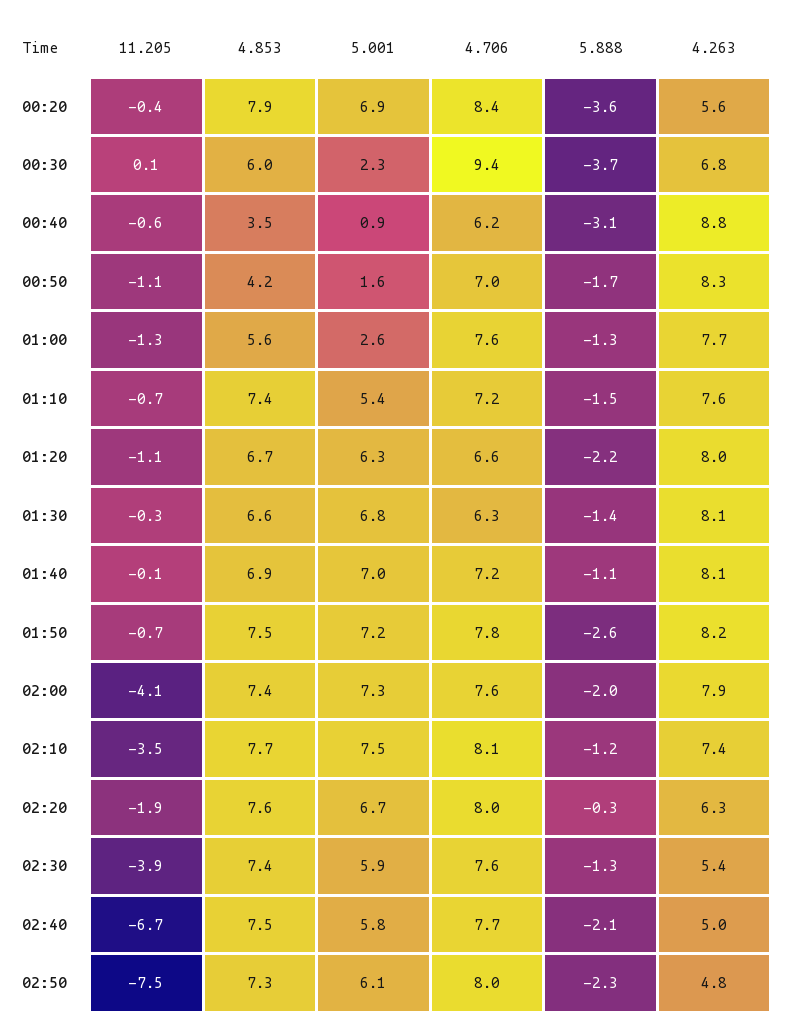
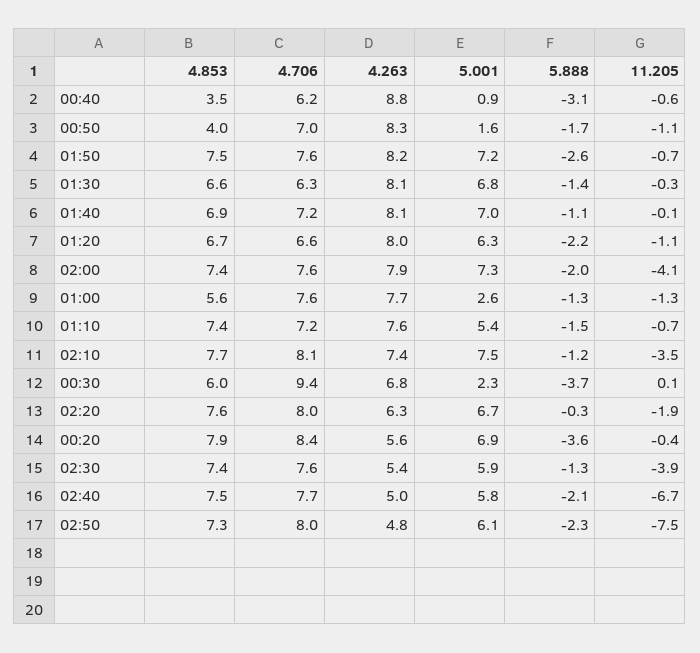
  {
    "11.205": {
      "00:20": -0.4,
      "00:30": 0.1,
      "00:40": -0.6,
      "00:50": -1.1,
      "01:00": -1.3,
      "01:10": -0.7,
      "01:20": -1.1,
      "01:30": -0.3,
      "01:40": -0.1,
      "01:50": -0.7,
      "02:00": -4.1,
      "02:10": -3.5,
      "02:20": -1.9,
      "02:30": -3.9,
      "02:40": -6.7,
      "02:50": -7.5
    },
    "4.853": {
      "00:20": 7.9,
      "00:30": 6,
      "00:40": 3.5,
-     "00:50": 4.2,
+     "00:50": 4,
      "01:00": 5.6,
      "01:10": 7.4,
      "01:20": 6.7,
      "01:30": 6.6,
      "01:40": 6.9,
      "01:50": 7.5,
      "02:00": 7.4,
      "02:10": 7.7,
      "02:20": 7.6,
      "02:30": 7.4,
      "02:40": 7.5,
      "02:50": 7.3
    },
    "5.001": {
      "00:20": 6.9,
      "00:30": 2.3,
      "00:40": 0.9,
      "00:50": 1.6,
      "01:00": 2.6,
      "01:10": 5.4,
      "01:20": 6.3,
      "01:30": 6.8,
      "01:40": 7,
      "01:50": 7.2,
      "02:00": 7.3,
      "02:10": 7.5,
      "02:20": 6.7,
      "02:30": 5.9,
      "02:40": 5.8,
      "02:50": 6.1
    },
    "4.706": {
      "00:20": 8.4,
      "00:30": 9.4,
      "00:40": 6.2,
      "00:50": 7,
      "01:00": 7.6,
      "01:10": 7.2,
      "01:20": 6.6,
      "01:30": 6.3,
      "01:40": 7.2,
-     "01:50": 7.8,
+     "01:50": 7.6,
      "02:00": 7.6,
      "02:10": 8.1,
      "02:20": 8,
      "02:30": 7.6,
      "02:40": 7.7,
      "02:50": 8
    },
    "5.888": {
      "00:20": -3.6,
      "00:30": -3.7,
      "00:40": -3.1,
      "00:50": -1.7,
      "01:00": -1.3,
      "01:10": -1.5,
      "01:20": -2.2,
      "01:30": -1.4,
      "01:40": -1.1,
      "01:50": -2.6,
      "02:00": -2,
      "02:10": -1.2,
      "02:20": -0.3,
      "02:30": -1.3,
      "02:40": -2.1,
      "02:50": -2.3
    },
    "4.263": {
      "00:20": 5.6,
      "00:30": 6.8,
      "00:40": 8.8,
      "00:50": 8.3,
      "01:00": 7.7,
      "01:10": 7.6,
      "01:20": 8,
      "01:30": 8.1,
      "01:40": 8.1,
      "01:50": 8.2,
      "02:00": 7.9,
      "02:10": 7.4,
      "02:20": 6.3,
      "02:30": 5.4,
      "02:40": 5,
      "02:50": 4.8
    }
  }

